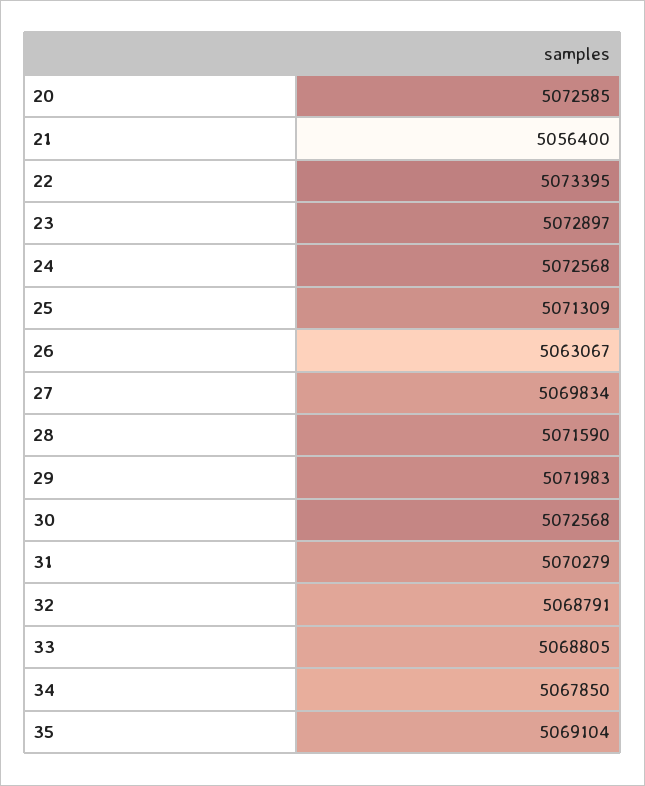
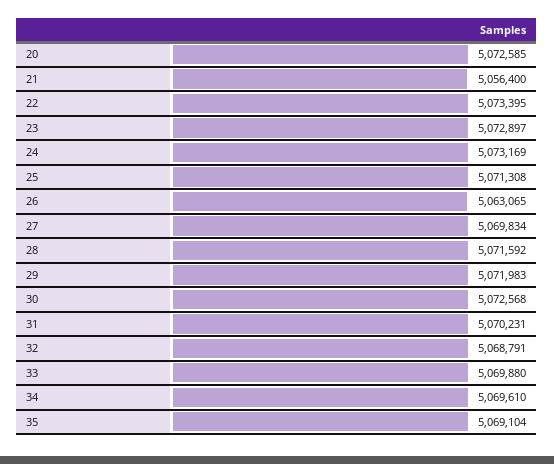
  {
    "20": 5072585,
    "21": 5056400,
    "22": 5073395,
    "23": 5072897,
-   "24": 5072568,
+   "24": 5073169,
-   "25": 5071309,
+   "25": 5071308,
-   "26": 5063067,
+   "26": 5063065,
    "27": 5069834,
-   "28": 5071590,
+   "28": 5071592,
    "29": 5071983,
    "30": 5072568,
-   "31": 5070279,
+   "31": 5070231,
    "32": 5068791,
-   "33": 5068805,
+   "33": 5069880,
-   "34": 5067850,
+   "34": 5069610,
    "35": 5069104
  }

